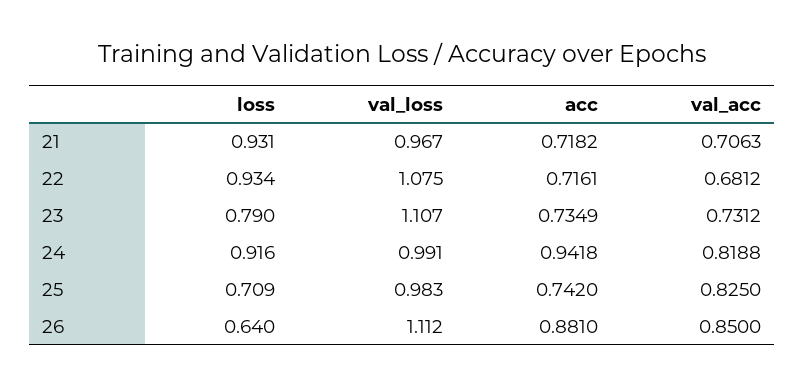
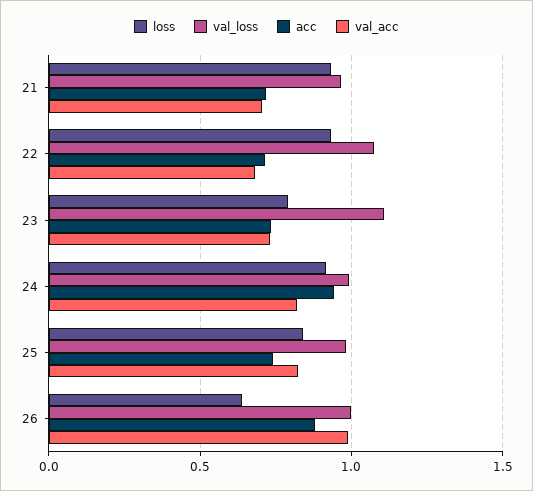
  {
    "loss": {
      "21": 0.931,
      "22": 0.934,
      "23": 0.79,
      "24": 0.916,
-     "25": 0.709,
+     "25": 0.85,
      "26": 0.64
    },
    "val_loss": {
      "21": 0.967,
      "22": 1.075,
      "23": 1.107,
      "24": 0.991,
      "25": 0.983,
-     "26": 1.112
+     "26": 1
    },
    "acc": {
      "21": 0.7182,
      "22": 0.7161,
      "23": 0.7349,
      "24": 0.9418,
      "25": 0.742,
      "26": 0.881
    },
    "val_acc": {
      "21": 0.7063,
      "22": 0.6812,
      "23": 0.7312,
      "24": 0.8188,
      "25": 0.825,
-     "26": 0.85
+     "26": 1
    }
  }

